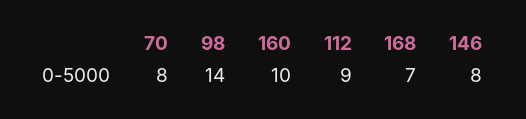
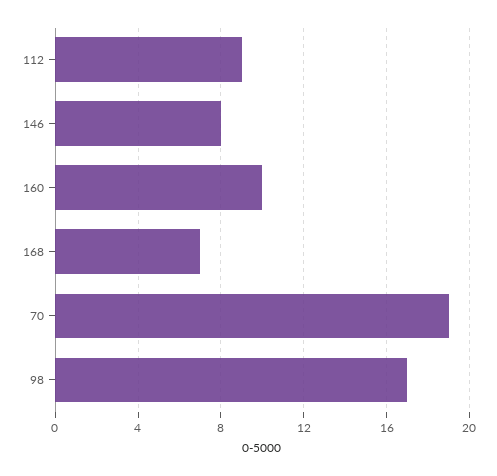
  {
-   "70": 8,
+   "70": 19,
-   "98": 14,
+   "98": 17,
    "160": 10,
    "112": 9,
    "168": 7,
    "146": 8
  }

